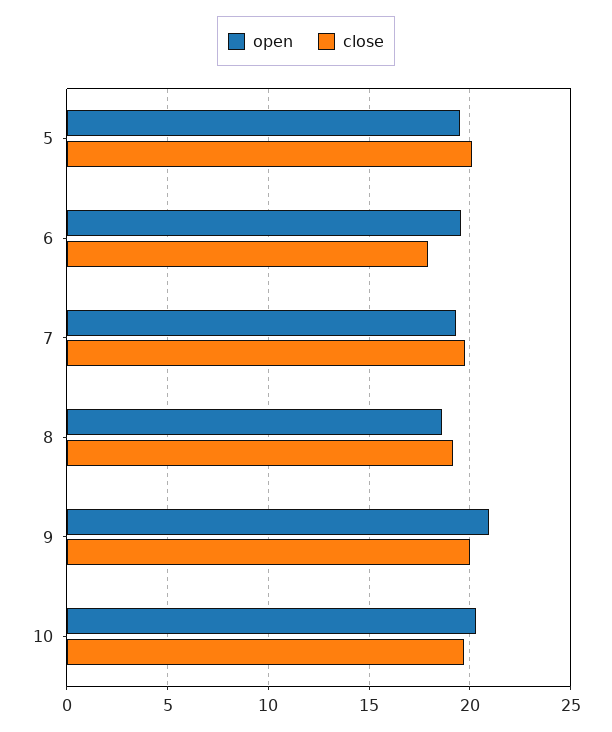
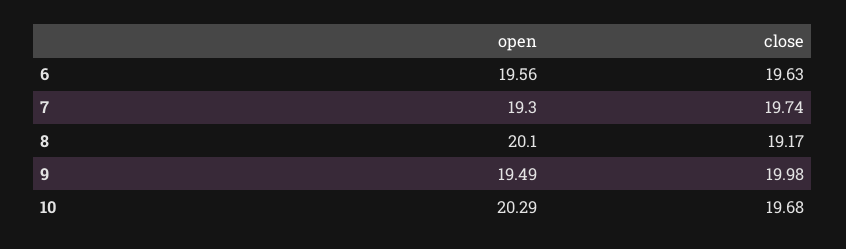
  {
    "open": {
-     "5": 19.5,
      "6": 19.56,
      "7": 19.3,
-     "8": 18.5,
+     "8": 20.1,
-     "9": 21,
+     "9": 19.49,
      "10": 20.29
    },
    "close": {
-     "5": 20,
-     "6": 18,
+     "6": 19.63,
      "7": 19.74,
      "8": 19.17,
      "9": 19.98,
      "10": 19.68
    }
  }

